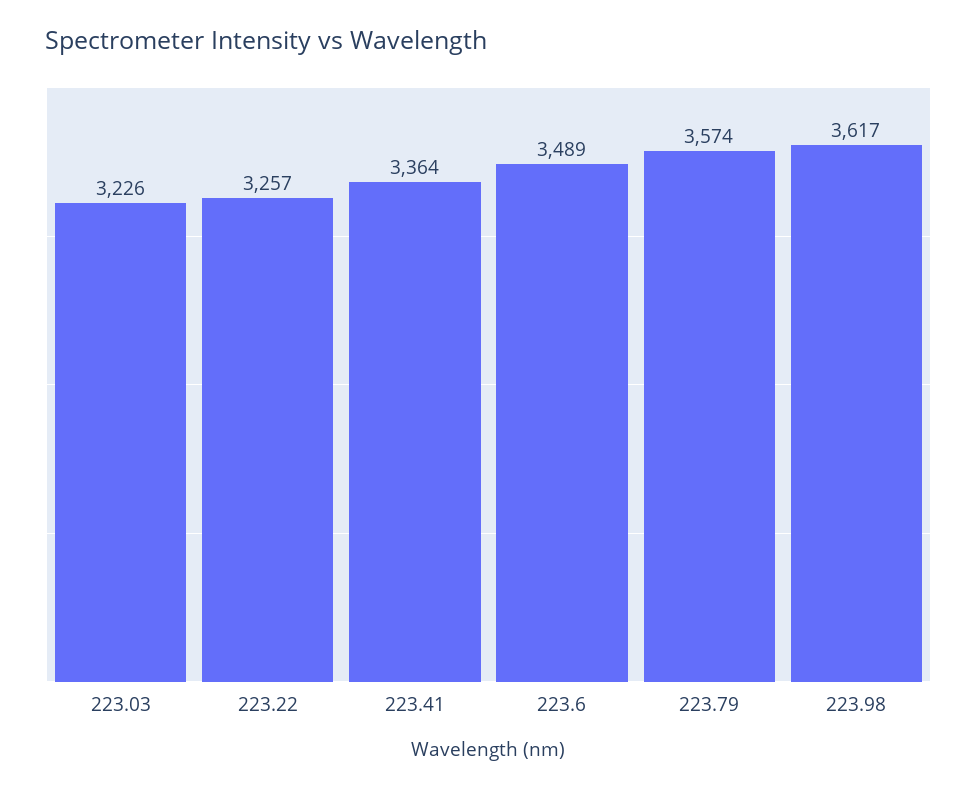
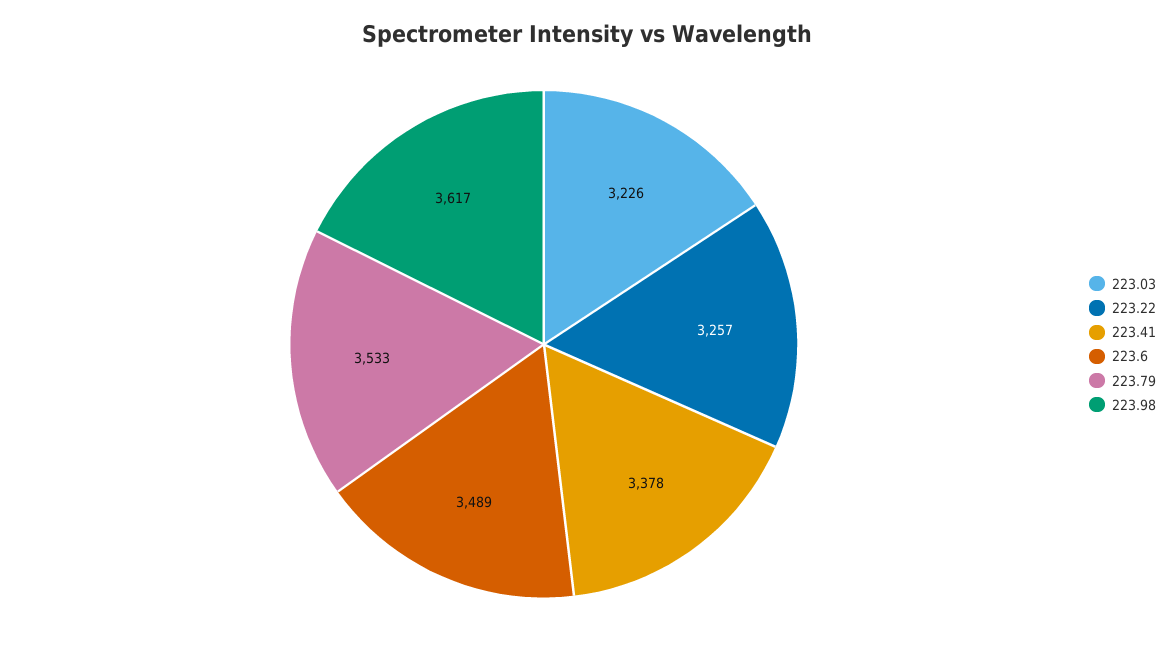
  {
    "223.03": 3226,
    "223.22": 3257,
-   "223.41": 3364,
+   "223.41": 3378,
    "223.6": 3489,
-   "223.79": 3574,
+   "223.79": 3533,
    "223.98": 3617
  }

